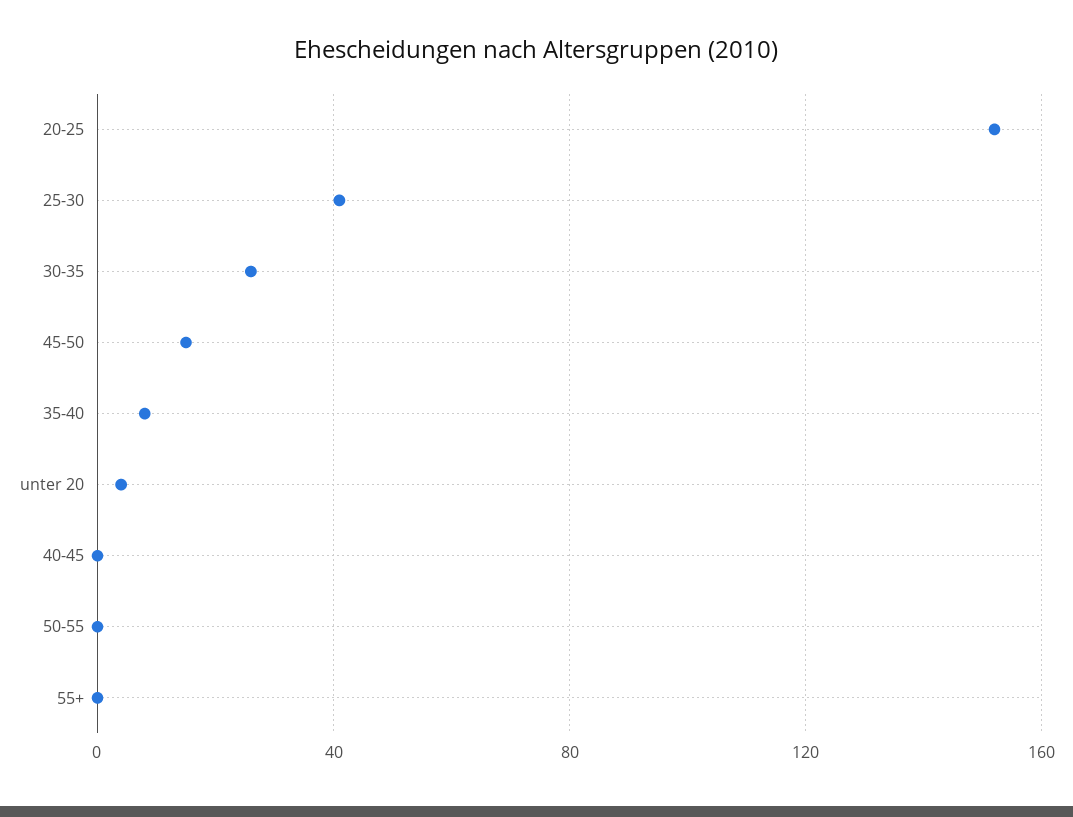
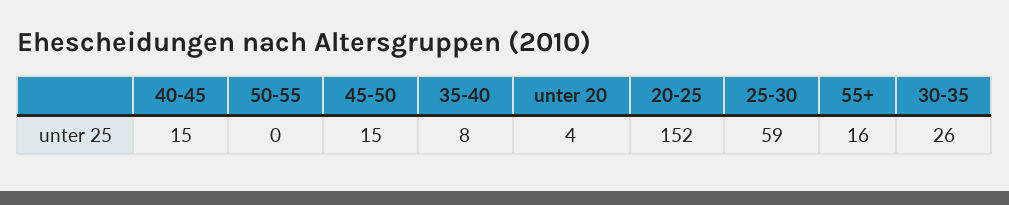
  {
    "20-25": 152,
-   "25-30": 40,
+   "25-30": 59,
    "30-35": 26,
    "45-50": 15,
    "35-40": 8,
    "unter 20": 4,
-   "40-45": 0,
+   "40-45": 15,
    "50-55": 0,
-   "55+": 0
+   "55+": 16
  }

